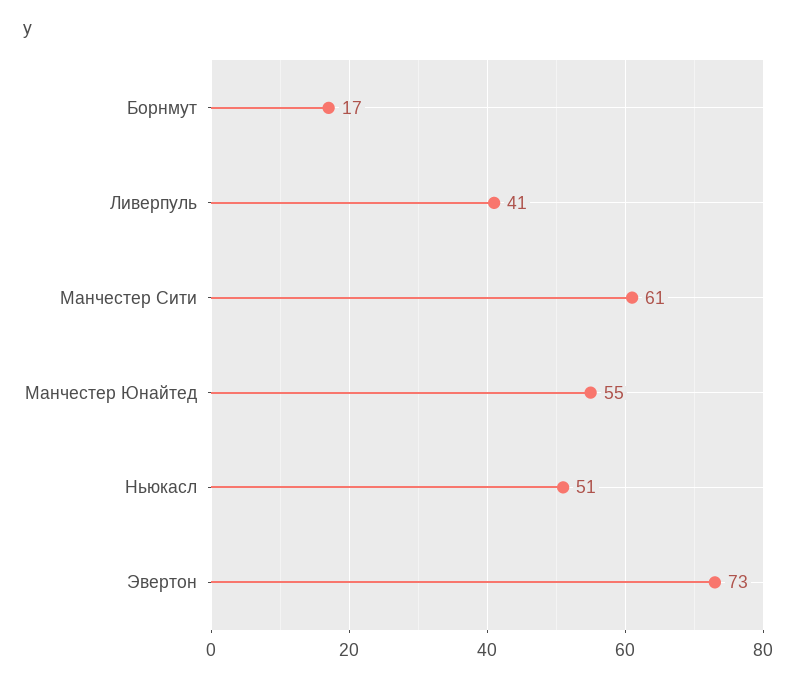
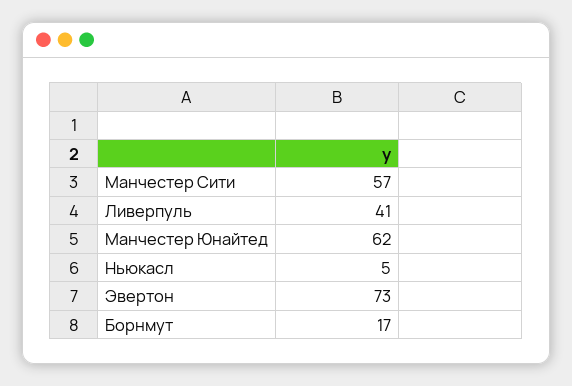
  {
    "Борнмут": 17,
    "Ливерпуль": 41,
-   "Манчестер Сити": 61,
+   "Манчестер Сити": 57,
-   "Манчестер Юнайтед": 55,
+   "Манчестер Юнайтед": 62,
-   "Ньюкасл": 51,
+   "Ньюкасл": 5,
    "Эвертон": 73
  }

